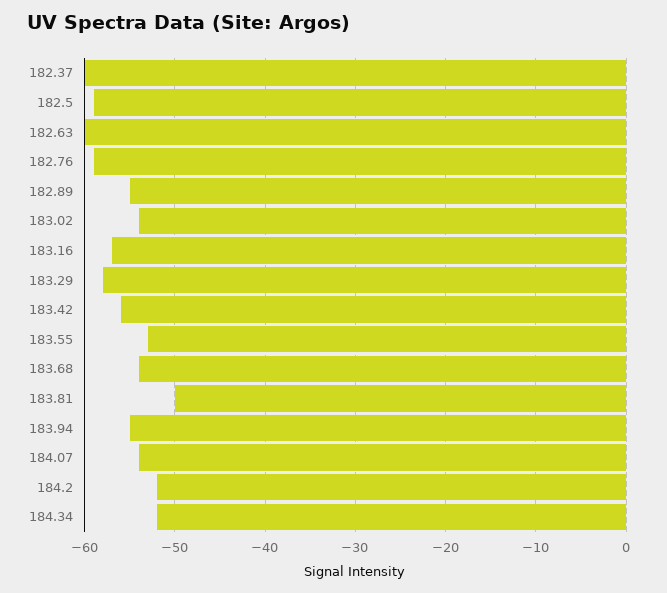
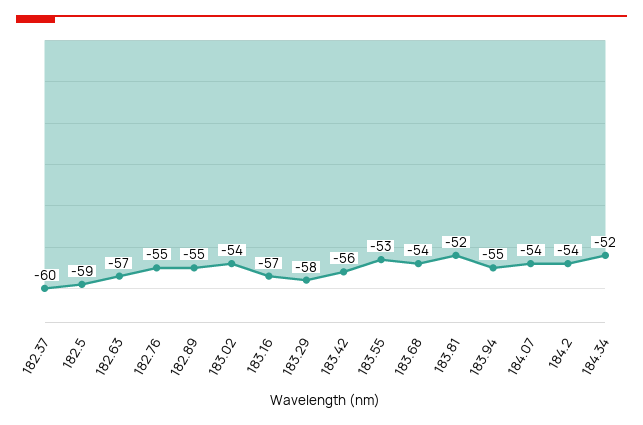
  {
    "182.37": -60,
    "182.5": -59,
-   "182.63": -60,
+   "182.63": -57,
-   "182.76": -59,
+   "182.76": -55,
    "182.89": -55,
    "183.02": -54,
    "183.16": -57,
    "183.29": -58,
    "183.42": -56,
    "183.55": -53,
    "183.68": -54,
-   "183.81": -50,
+   "183.81": -52,
    "183.94": -55,
    "184.07": -54,
-   "184.2": -52,
+   "184.2": -54,
    "184.34": -52
  }

